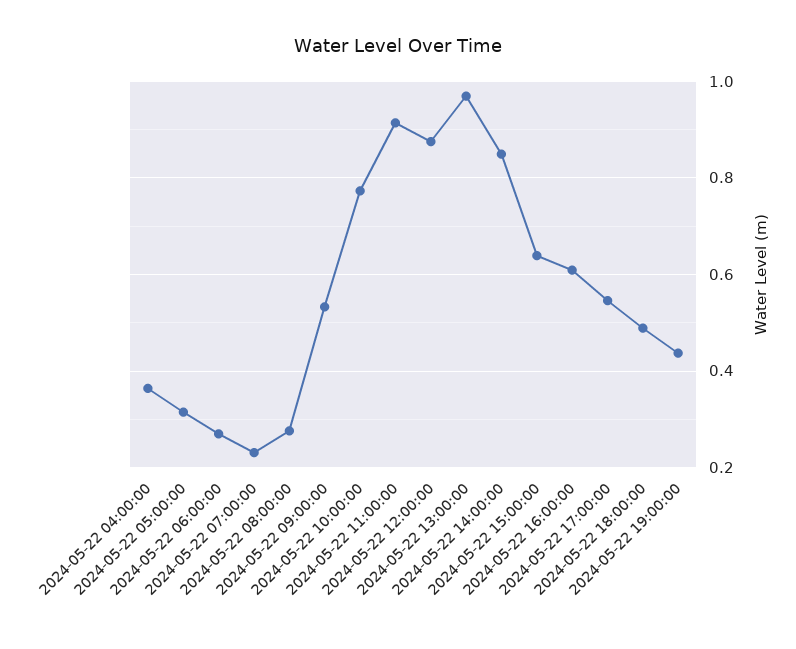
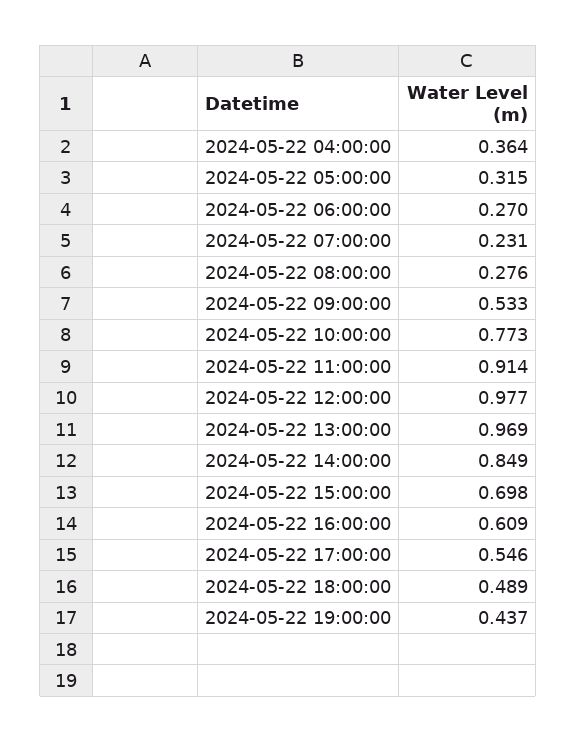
  {
    "2024-05-22 04:00:00": 0.364,
    "2024-05-22 05:00:00": 0.315,
    "2024-05-22 06:00:00": 0.27,
    "2024-05-22 07:00:00": 0.231,
    "2024-05-22 08:00:00": 0.276,
    "2024-05-22 09:00:00": 0.533,
    "2024-05-22 10:00:00": 0.773,
    "2024-05-22 11:00:00": 0.914,
-   "2024-05-22 12:00:00": 0.88,
+   "2024-05-22 12:00:00": 0.977,
    "2024-05-22 13:00:00": 0.969,
    "2024-05-22 14:00:00": 0.849,
-   "2024-05-22 15:00:00": 0.64,
+   "2024-05-22 15:00:00": 0.698,
    "2024-05-22 16:00:00": 0.609,
    "2024-05-22 17:00:00": 0.546,
    "2024-05-22 18:00:00": 0.489,
    "2024-05-22 19:00:00": 0.437
  }

